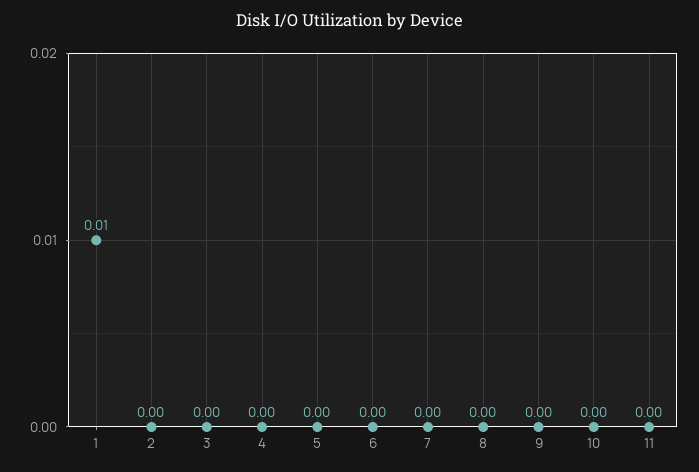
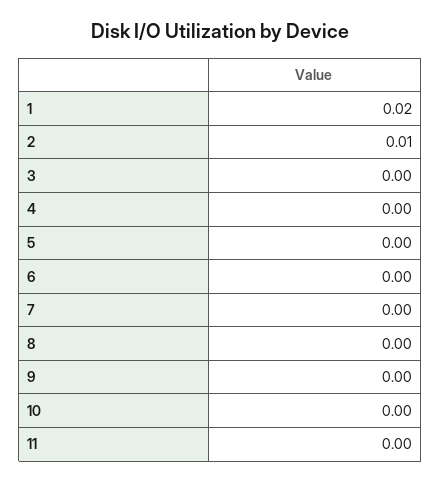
  {
-   "1": 0.01,
+   "1": 0.02,
-   "2": 0,
+   "2": 0.01,
    "3": 0,
    "4": 0,
    "5": 0,
    "6": 0,
    "7": 0,
    "8": 0,
    "9": 0,
    "10": 0,
    "11": 0
  }

